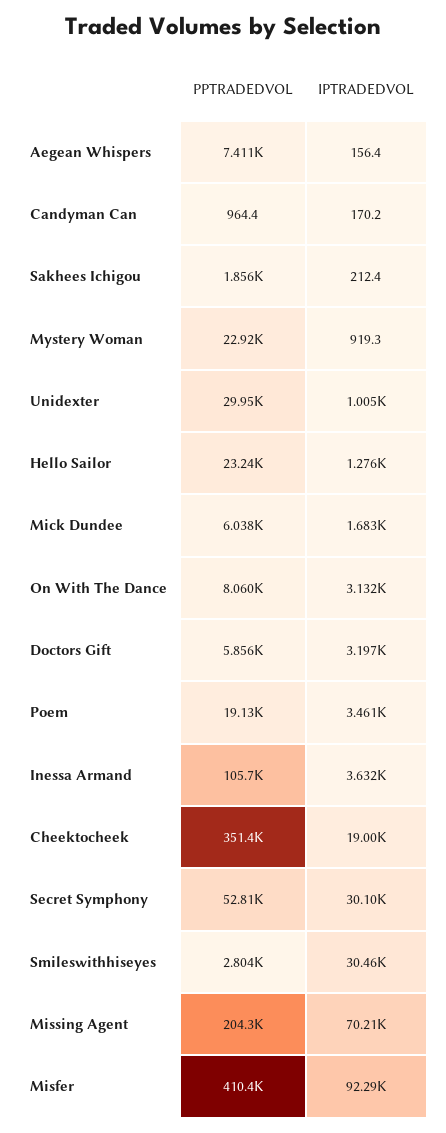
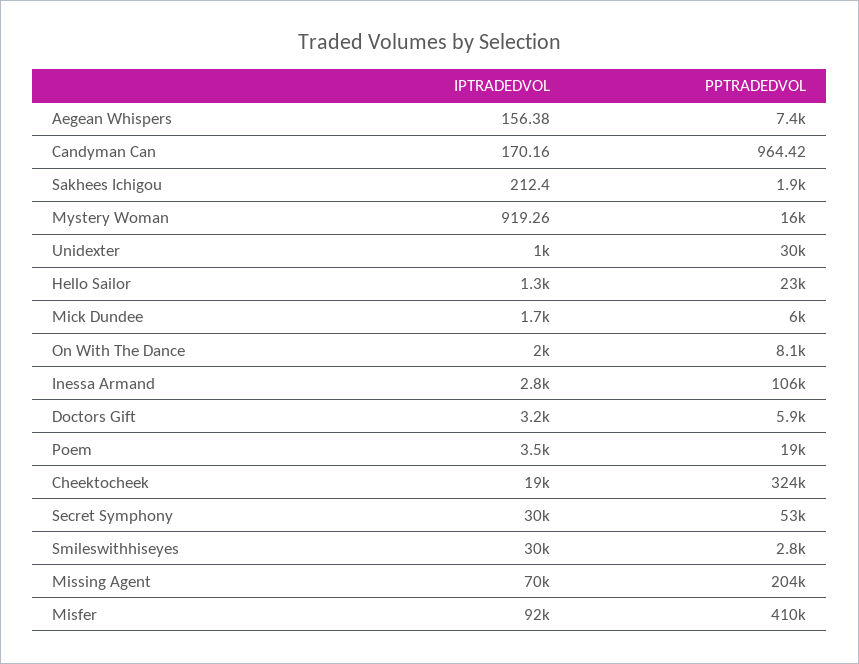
  {
    "PPTRADEDVOL": {
      "Aegean Whispers": 7411,
      "Candyman Can": 964.42,
      "Sakhees Ichigou": 1856,
-     "Mystery Woman": 22920,
+     "Mystery Woman": 16000,
      "Unidexter": 29950,
      "Hello Sailor": 23240,
      "Mick Dundee": 6038,
      "On With The Dance": 8060,
      "Doctors Gift": 5856,
      "Poem": 19130,
      "Inessa Armand": 105700,
-     "Cheektocheek": 351400,
+     "Cheektocheek": 324000,
      "Secret Symphony": 52810,
      "Smileswithhiseyes": 2804,
      "Missing Agent": 204300,
      "Misfer": 410400
    },
    "IPTRADEDVOL": {
      "Aegean Whispers": 156.38,
      "Candyman Can": 170.16,
      "Sakhees Ichigou": 212.4,
      "Mystery Woman": 919.26,
      "Unidexter": 1005,
      "Hello Sailor": 1276,
      "Mick Dundee": 1683,
-     "On With The Dance": 3132,
+     "On With The Dance": 2000,
      "Doctors Gift": 3197,
      "Poem": 3461,
-     "Inessa Armand": 3632,
+     "Inessa Armand": 2800,
      "Cheektocheek": 19000,
      "Secret Symphony": 30100,
      "Smileswithhiseyes": 30460,
      "Missing Agent": 70210,
      "Misfer": 92290
    }
  }

